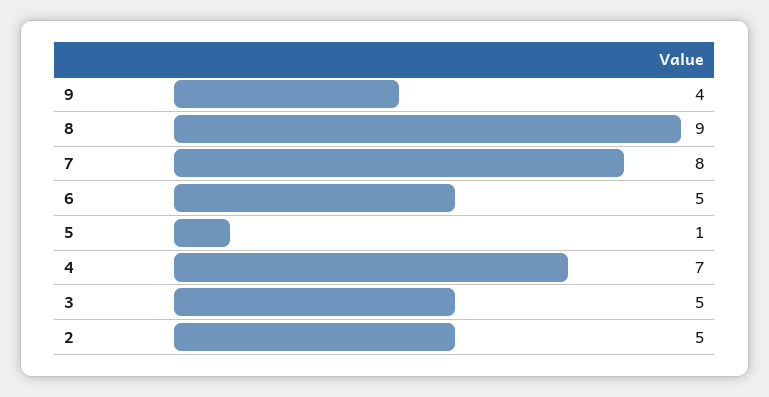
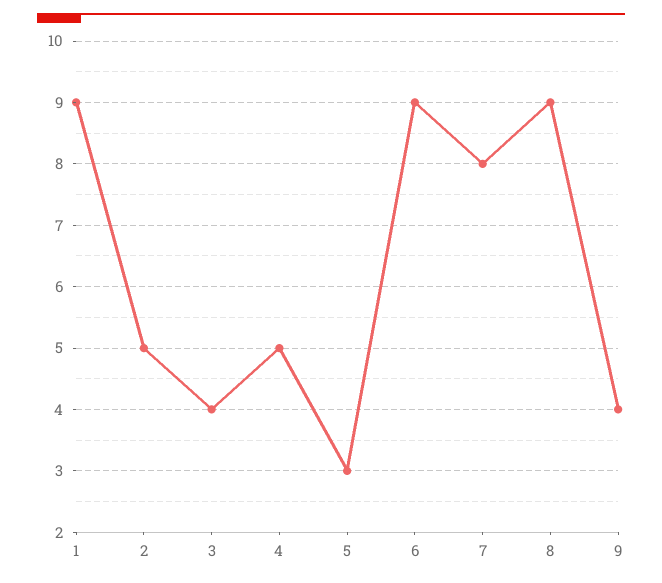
  {
    "9": 4,
    "8": 9,
    "7": 8,
-   "6": 5,
+   "6": 9,
-   "5": 1,
+   "5": 3,
-   "4": 7,
+   "4": 5,
-   "3": 5,
+   "3": 4,
-   "2": 5
+   "2": 5,
+   "1": 9
  }

